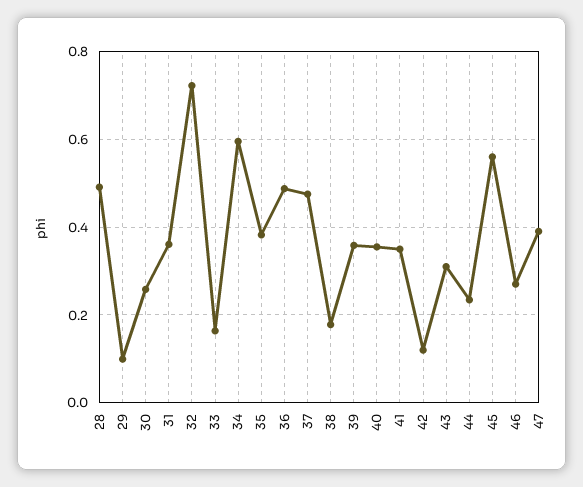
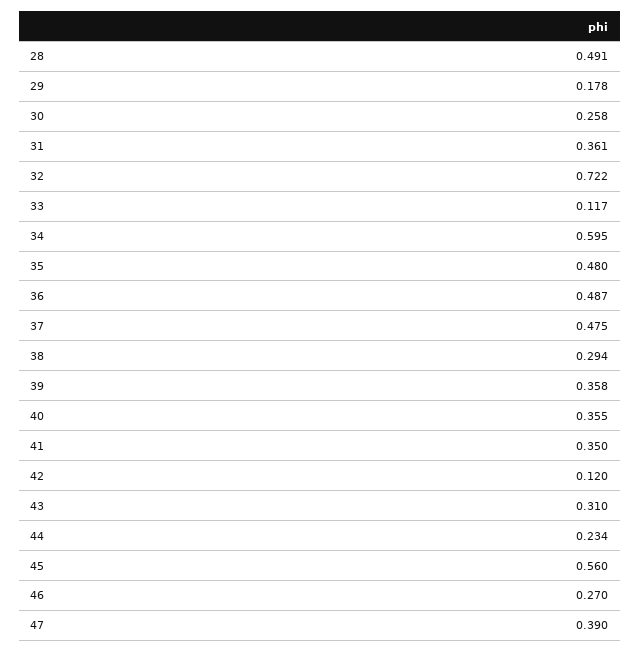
  {
    "28": 0.491,
-   "29": 0.1,
+   "29": 0.178,
    "30": 0.258,
    "31": 0.361,
    "32": 0.722,
-   "33": 0.16,
+   "33": 0.117,
    "34": 0.595,
-   "35": 0.38,
+   "35": 0.48,
    "36": 0.487,
    "37": 0.475,
-   "38": 0.18,
+   "38": 0.294,
    "39": 0.358,
    "40": 0.355,
    "41": 0.35,
    "42": 0.12,
    "43": 0.31,
    "44": 0.234,
    "45": 0.56,
    "46": 0.27,
    "47": 0.39
  }

